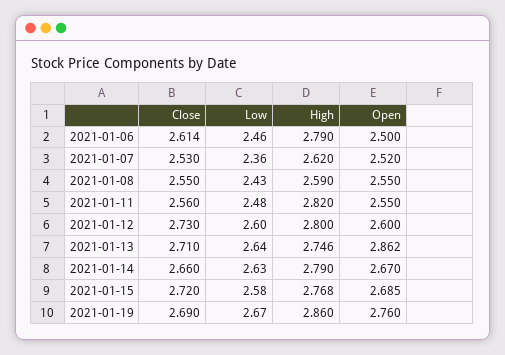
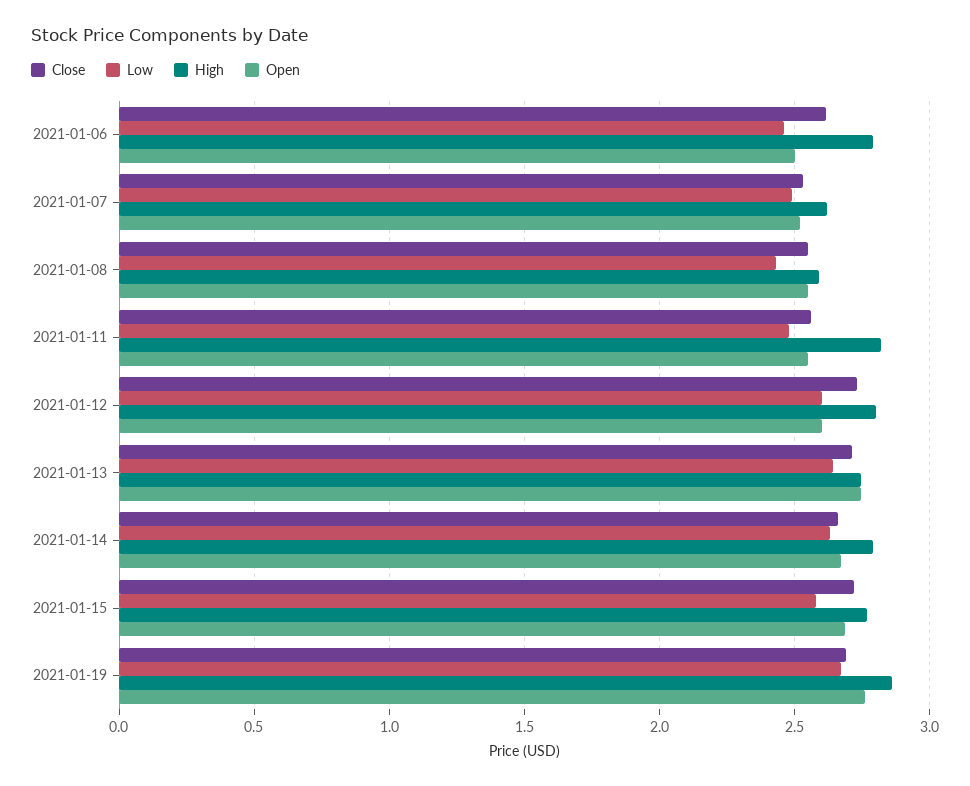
  {
    "Close": {
      "2021-01-06": 2.614,
      "2021-01-07": 2.53,
      "2021-01-08": 2.55,
      "2021-01-11": 2.56,
      "2021-01-12": 2.73,
      "2021-01-13": 2.71,
      "2021-01-14": 2.66,
      "2021-01-15": 2.72,
      "2021-01-19": 2.69
    },
    "Low": {
      "2021-01-06": 2.46,
-     "2021-01-07": 2.36,
+     "2021-01-07": 2.5,
      "2021-01-08": 2.43,
      "2021-01-11": 2.48,
      "2021-01-12": 2.6,
      "2021-01-13": 2.64,
      "2021-01-14": 2.63,
      "2021-01-15": 2.58,
      "2021-01-19": 2.67
    },
    "High": {
      "2021-01-06": 2.79,
      "2021-01-07": 2.62,
      "2021-01-08": 2.59,
      "2021-01-11": 2.82,
      "2021-01-12": 2.8,
      "2021-01-13": 2.746,
      "2021-01-14": 2.79,
      "2021-01-15": 2.768,
      "2021-01-19": 2.86
    },
    "Open": {
      "2021-01-06": 2.5,
      "2021-01-07": 2.52,
      "2021-01-08": 2.55,
      "2021-01-11": 2.55,
      "2021-01-12": 2.6,
-     "2021-01-13": 2.862,
+     "2021-01-13": 2.75,
      "2021-01-14": 2.67,
      "2021-01-15": 2.685,
      "2021-01-19": 2.76
    }
  }

